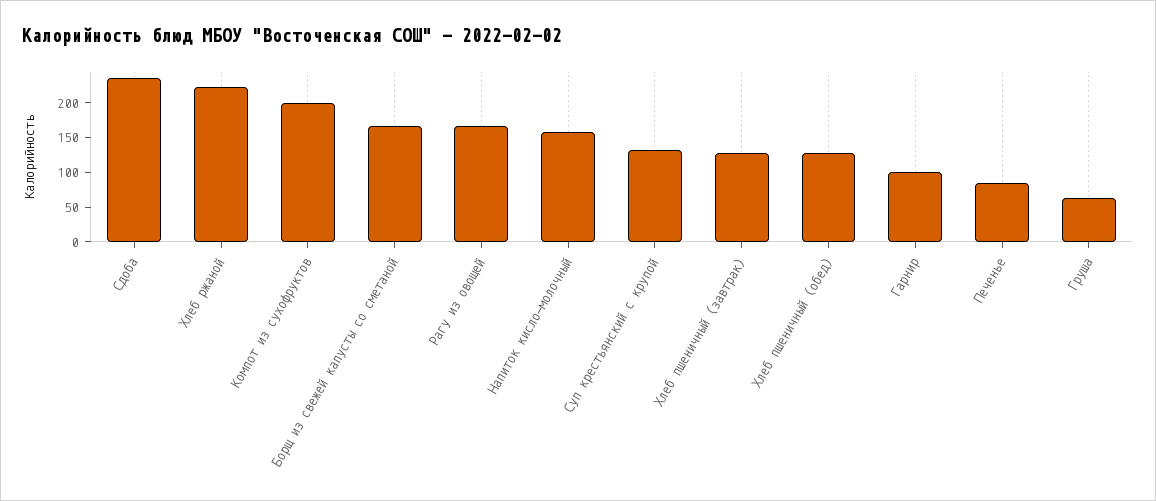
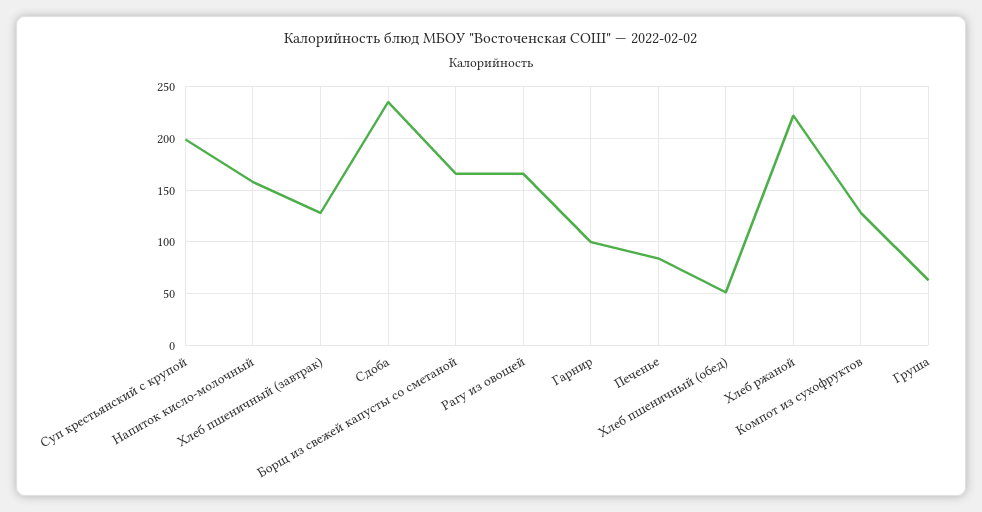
  {
    "Сдоба": 240,
    "Хлеб ржаной": 220,
-   "Компот из сухофруктов": 200,
+   "Компот из сухофруктов": 130,
    "Борщ из свежей капусты со сметаной": 170,
    "Рагу из овощей": 170,
    "Напиток кисло-молочный": 160,
-   "Суп крестьянский с крупой": 125,
+   "Суп крестьянский с крупой": 200,
    "Хлеб пшеничный (завтрак)": 130,
-   "Хлеб пшеничный (обед)": 125,
+   "Хлеб пшеничный (обед)": 50,
    "Гарнир": 100,
    "Печенье": 80,
    "Груша": 60
  }

